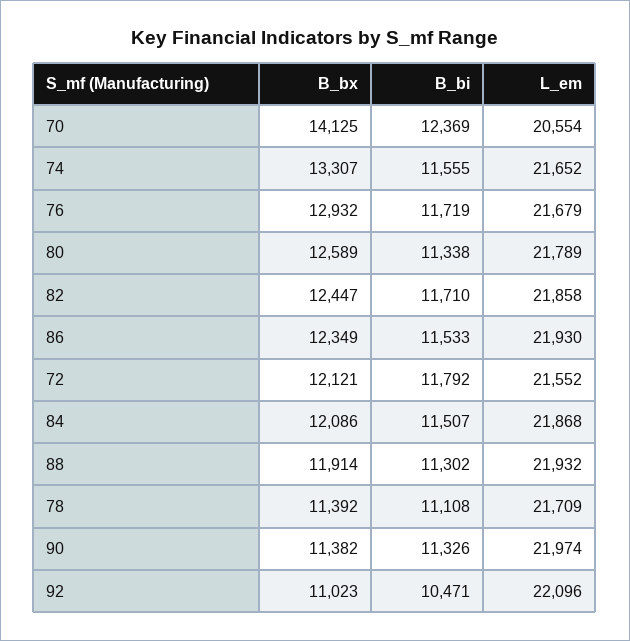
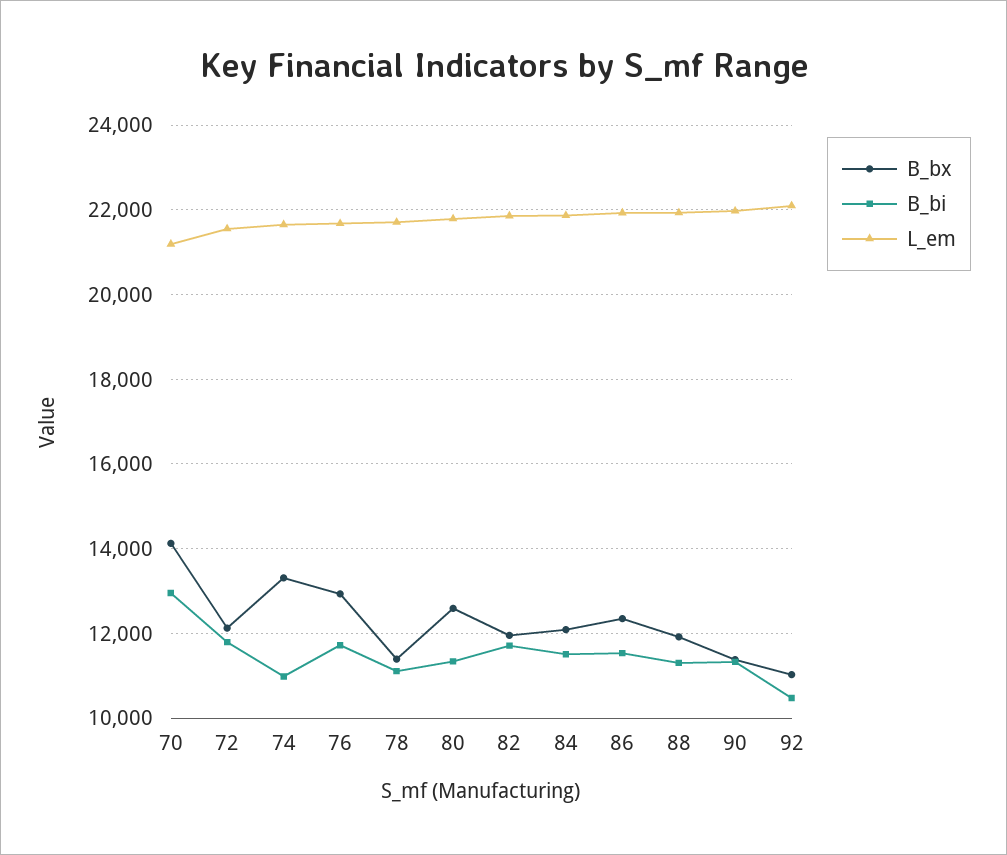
  {
    "B_bx": {
      "70": 14125,
      "74": 13307,
      "76": 12932,
      "80": 12589,
-     "82": 12447,
+     "82": 12000,
      "86": 12349,
      "72": 12121,
      "84": 12086,
      "88": 11914,
      "78": 11392,
      "90": 11382,
      "92": 11023
    },
    "B_bi": {
-     "70": 12369,
+     "70": 13000,
-     "74": 11555,
+     "74": 11000,
      "76": 11719,
      "80": 11338,
      "82": 11710,
      "86": 11533,
      "72": 11792,
      "84": 11507,
      "88": 11302,
      "78": 11108,
      "90": 11326,
      "92": 10471
    },
    "L_em": {
-     "70": 20554,
+     "70": 21200,
      "74": 21652,
      "76": 21679,
      "80": 21789,
      "82": 21858,
      "86": 21930,
      "72": 21552,
      "84": 21868,
      "88": 21932,
      "78": 21709,
      "90": 21974,
      "92": 22096
    }
  }

